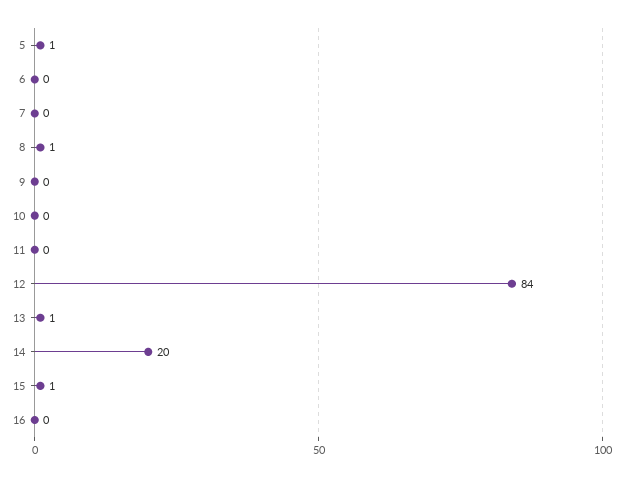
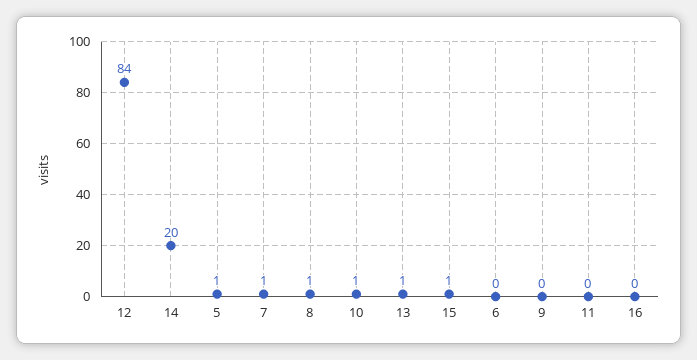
  {
    "5": 1,
    "6": 0,
-   "7": 0,
+   "7": 1,
    "8": 1,
    "9": 0,
-   "10": 0,
+   "10": 1,
    "11": 0,
    "12": 84,
    "13": 1,
    "14": 20,
    "15": 1,
    "16": 0
  }

